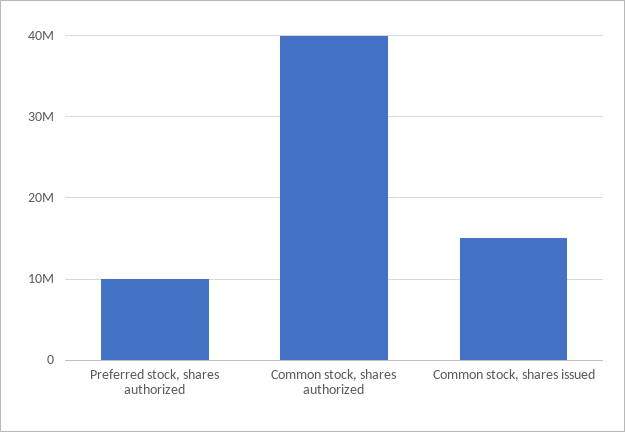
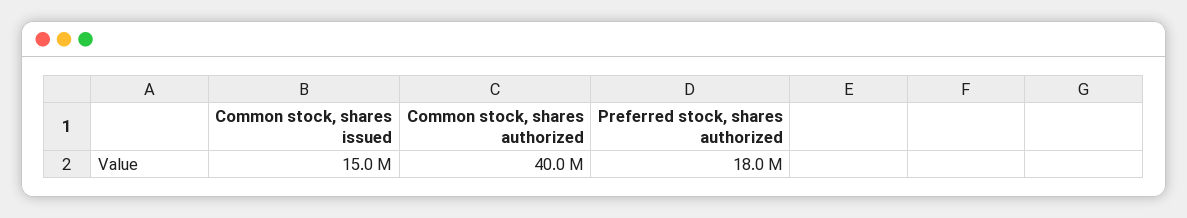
  {
-   "Preferred stock, shares authorized": 10000000,
+   "Preferred stock, shares authorized": 18000000,
    "Common stock, shares authorized": 40000000,
    "Common stock, shares issued": 15000000
  }

